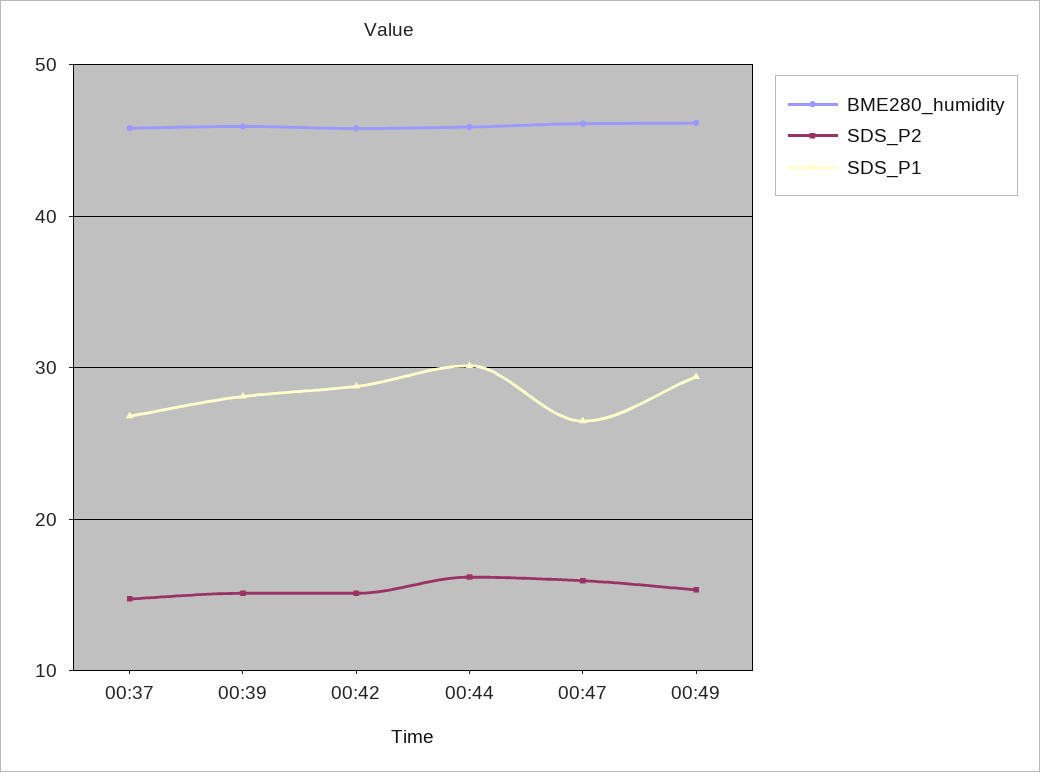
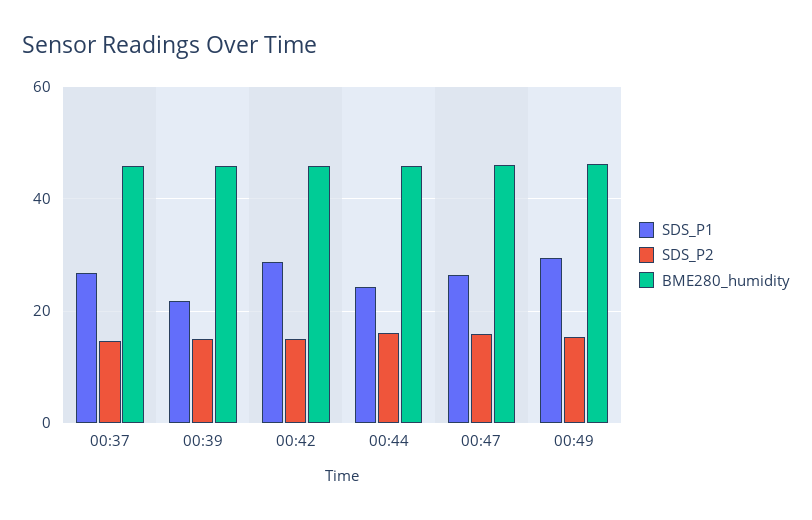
  {
    "BME280_humidity": {
      "00:37": 46,
      "00:39": 46,
      "00:42": 46,
      "00:44": 46,
      "00:47": 46,
      "00:49": 46
    },
    "SDS_P2": {
      "00:37": 15,
      "00:39": 15,
      "00:42": 15,
      "00:44": 16,
      "00:47": 16,
      "00:49": 15
    },
    "SDS_P1": {
      "00:37": 27,
-     "00:39": 28,
+     "00:39": 22,
      "00:42": 29,
-     "00:44": 30,
+     "00:44": 24,
      "00:47": 26,
      "00:49": 29
    }
  }

